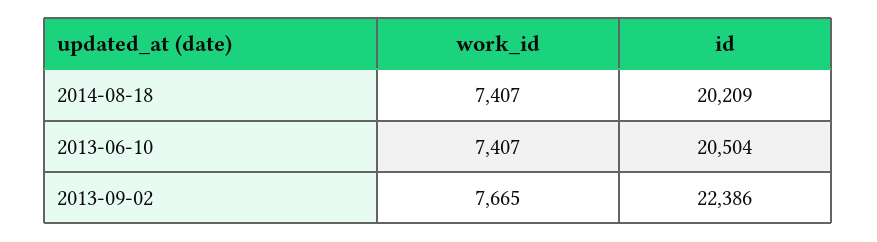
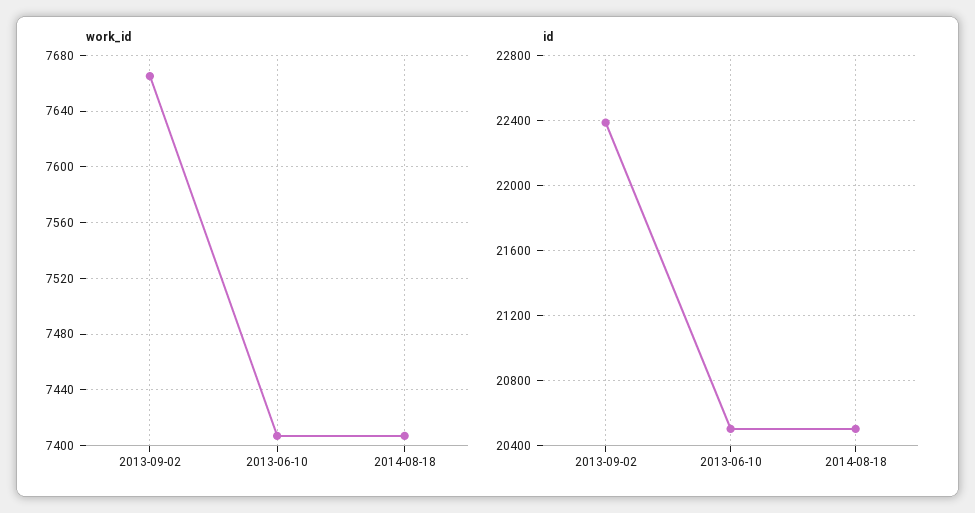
  {
    "work_id": {
      "2014-08-18": 7407,
      "2013-06-10": 7407,
      "2013-09-02": 7665
    },
    "id": {
-     "2014-08-18": 20209,
+     "2014-08-18": 20500,
      "2013-06-10": 20504,
      "2013-09-02": 22386
    }
  }

